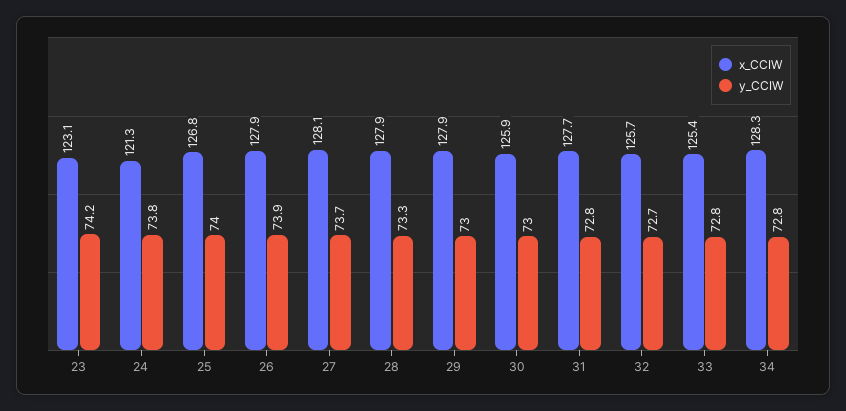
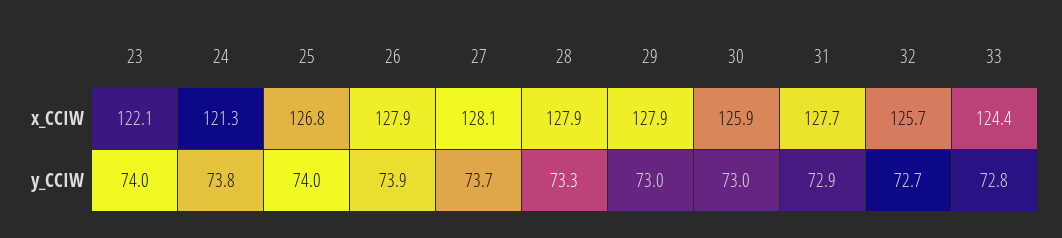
  {
    "x_CCIW": {
-     "23": 123.1,
+     "23": 122.1,
      "24": 121.3,
      "25": 126.8,
      "26": 127.9,
      "27": 128.1,
      "28": 127.9,
      "29": 127.9,
      "30": 125.9,
      "31": 127.7,
      "32": 125.7,
-     "33": 125.4,
+     "33": 124.4
-     "34": 128.3
    },
    "y_CCIW": {
-     "23": 74.2,
+     "23": 74,
      "24": 73.8,
      "25": 74,
      "26": 73.9,
      "27": 73.7,
      "28": 73.3,
      "29": 73,
      "30": 73,
-     "31": 72.8,
+     "31": 72.9,
      "32": 72.7,
-     "33": 72.8,
+     "33": 72.8
-     "34": 72.8
    }
  }

